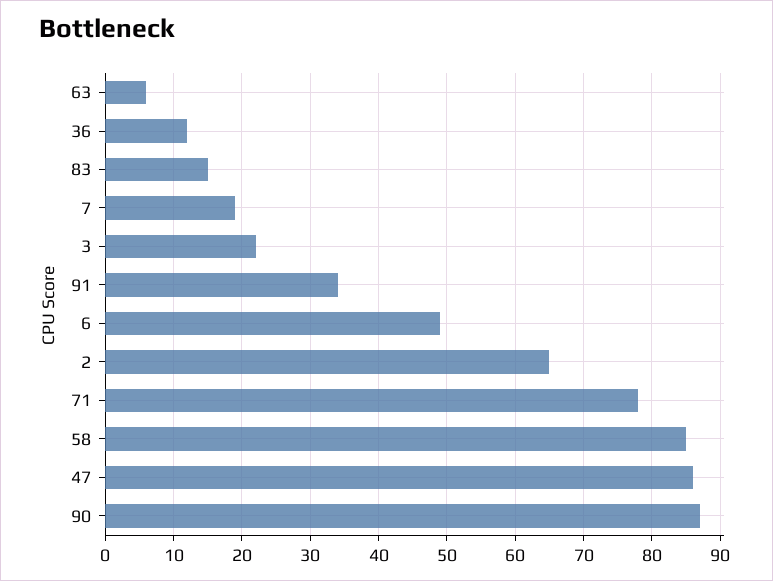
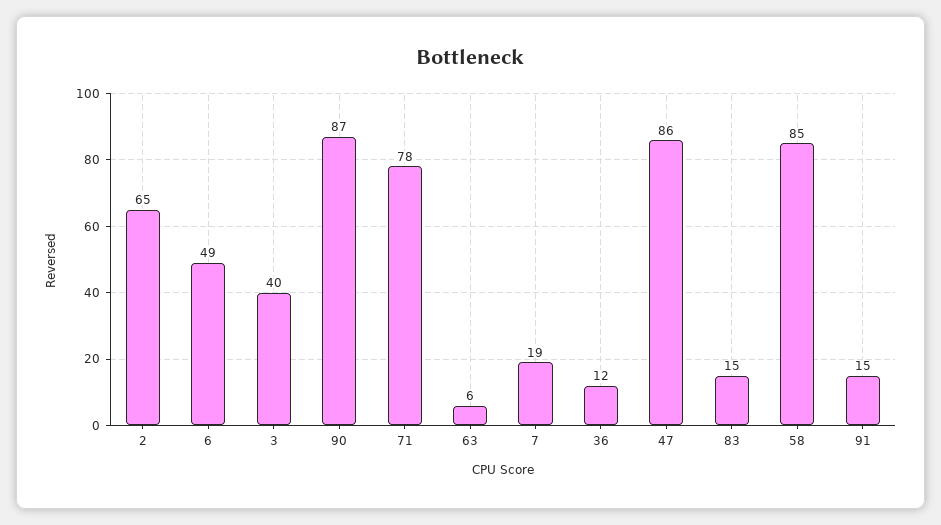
  {
    "63": 6,
    "36": 12,
    "83": 15,
    "7": 19,
-   "3": 22,
+   "3": 40,
-   "91": 34,
+   "91": 15,
    "6": 49,
    "2": 65,
    "71": 78,
    "58": 85,
    "47": 86,
    "90": 87
  }

